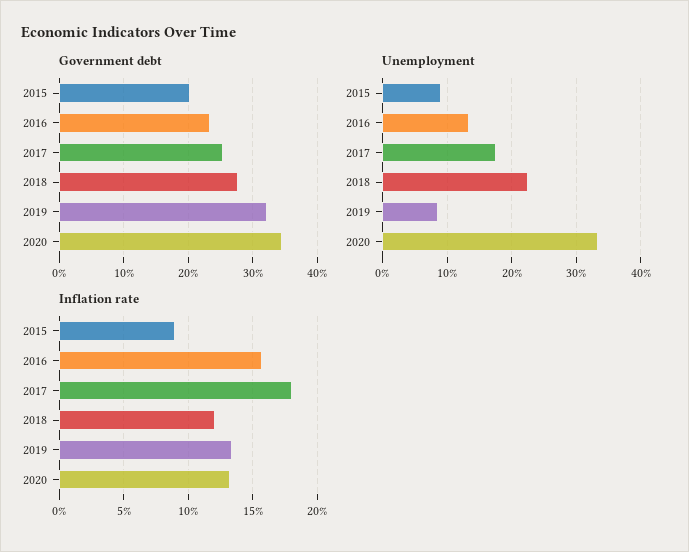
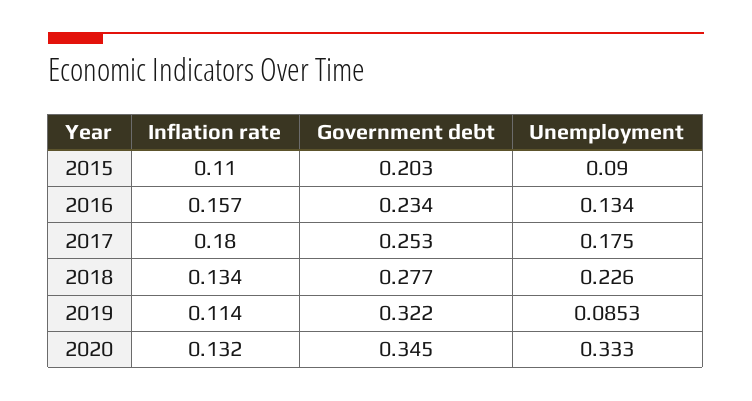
  {
    "Government debt": {
      "2015": 0.203,
      "2016": 0.234,
      "2017": 0.253,
      "2018": 0.277,
      "2019": 0.322,
      "2020": 0.345
    },
    "Unemployment": {
      "2015": 0.09,
      "2016": 0.134,
      "2017": 0.175,
      "2018": 0.226,
      "2019": 0.0853,
      "2020": 0.333
    },
    "Inflation rate": {
-     "2015": 0.09,
+     "2015": 0.11,
      "2016": 0.157,
      "2017": 0.18,
-     "2018": 0.12,
+     "2018": 0.134,
-     "2019": 0.135,
+     "2019": 0.114,
      "2020": 0.132
    }
  }

